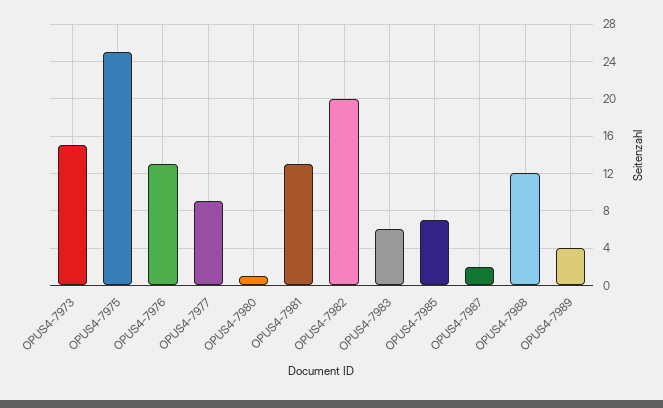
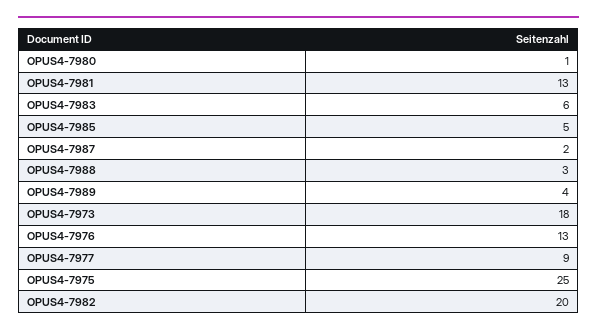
  {
-   "OPUS4-7973": 15,
+   "OPUS4-7973": 18,
    "OPUS4-7975": 25,
    "OPUS4-7976": 13,
    "OPUS4-7977": 9,
    "OPUS4-7980": 1,
    "OPUS4-7981": 13,
    "OPUS4-7982": 20,
    "OPUS4-7983": 6,
-   "OPUS4-7985": 7,
+   "OPUS4-7985": 5,
    "OPUS4-7987": 2,
-   "OPUS4-7988": 12,
+   "OPUS4-7988": 3,
    "OPUS4-7989": 4
  }

